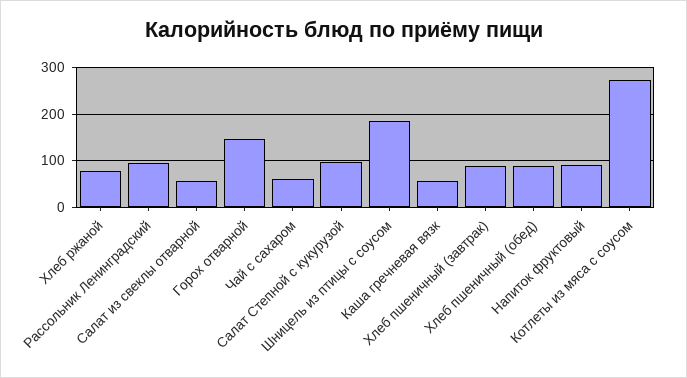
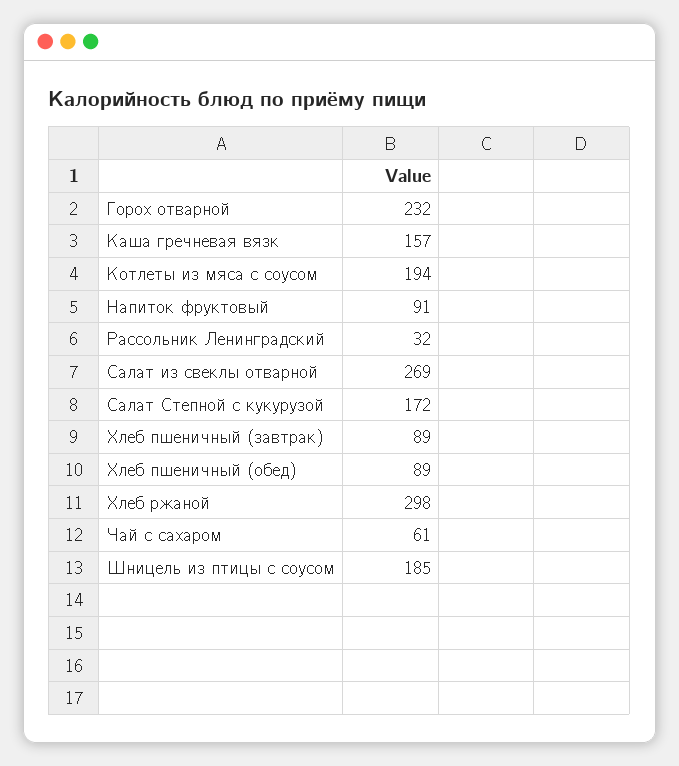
  {
-   "Хлеб ржаной": 80,
+   "Хлеб ржаной": 298,
-   "Рассольник Ленинградский": 100,
+   "Рассольник Ленинградский": 32,
-   "Салат из свеклы отварной": 60,
+   "Салат из свеклы отварной": 269,
-   "Горох отварной": 140,
+   "Горох отварной": 232,
    "Чай с сахаром": 61,
-   "Салат Степной с кукурузой": 100,
+   "Салат Степной с кукурузой": 172,
    "Шницель из птицы с соусом": 185,
-   "Каша гречневая вязк": 60,
+   "Каша гречневая вязк": 157,
    "Хлеб пшеничный (завтрак)": 89,
    "Хлеб пшеничный (обед)": 89,
    "Напиток фруктовый": 91,
-   "Котлеты из мяса с соусом": 280
+   "Котлеты из мяса с соусом": 194
  }

